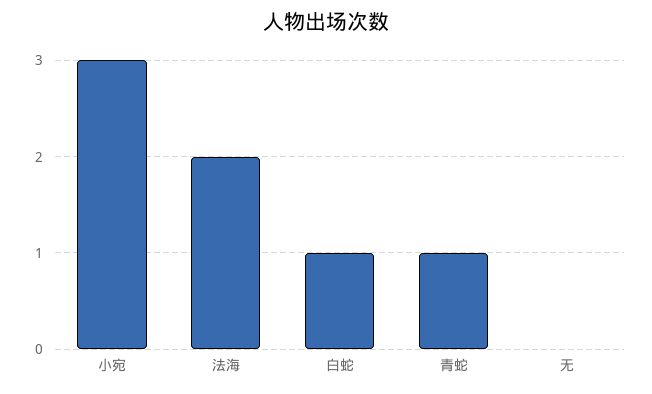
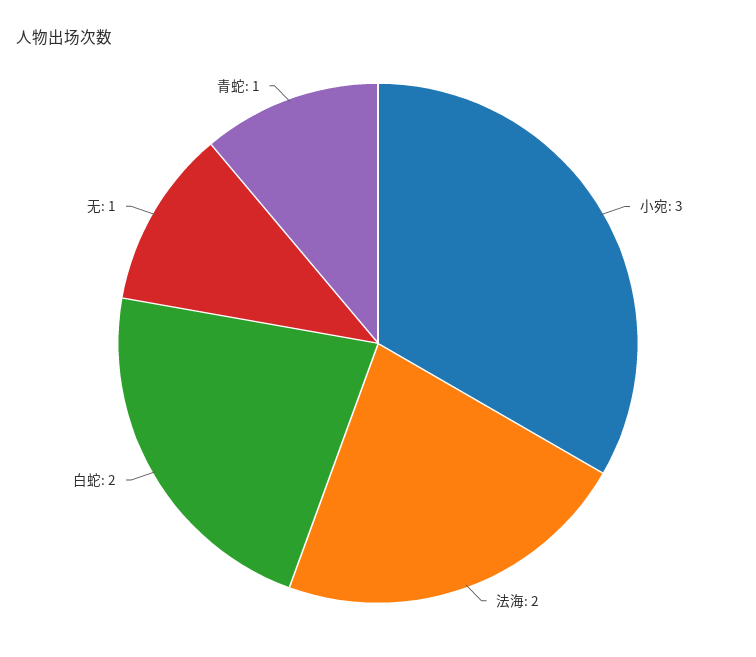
  {
    "小宛": 3,
    "法海": 2,
-   "白蛇": 1,
+   "白蛇": 2,
    "青蛇": 1,
-   "无": 0
+   "无": 1
  }

